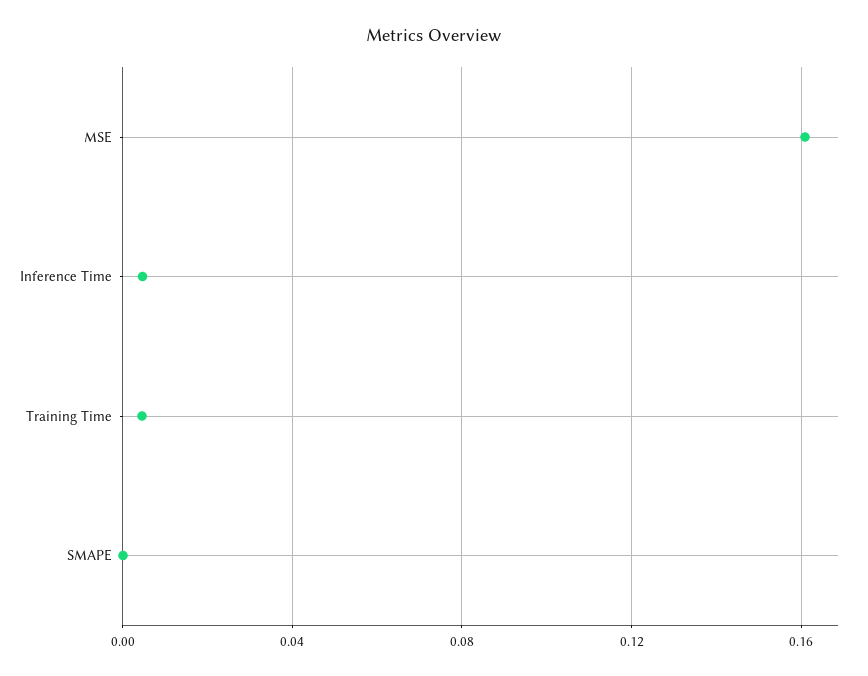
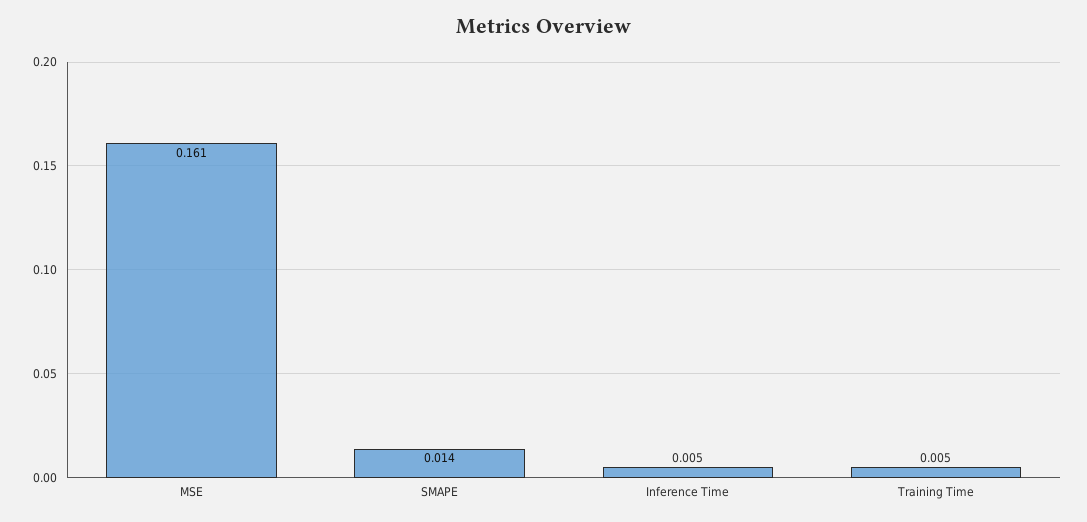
  {
    "MSE": 0.161,
    "Inference Time": 0.005,
    "Training Time": 0.005,
-   "SMAPE": 0
+   "SMAPE": 0.014
  }

